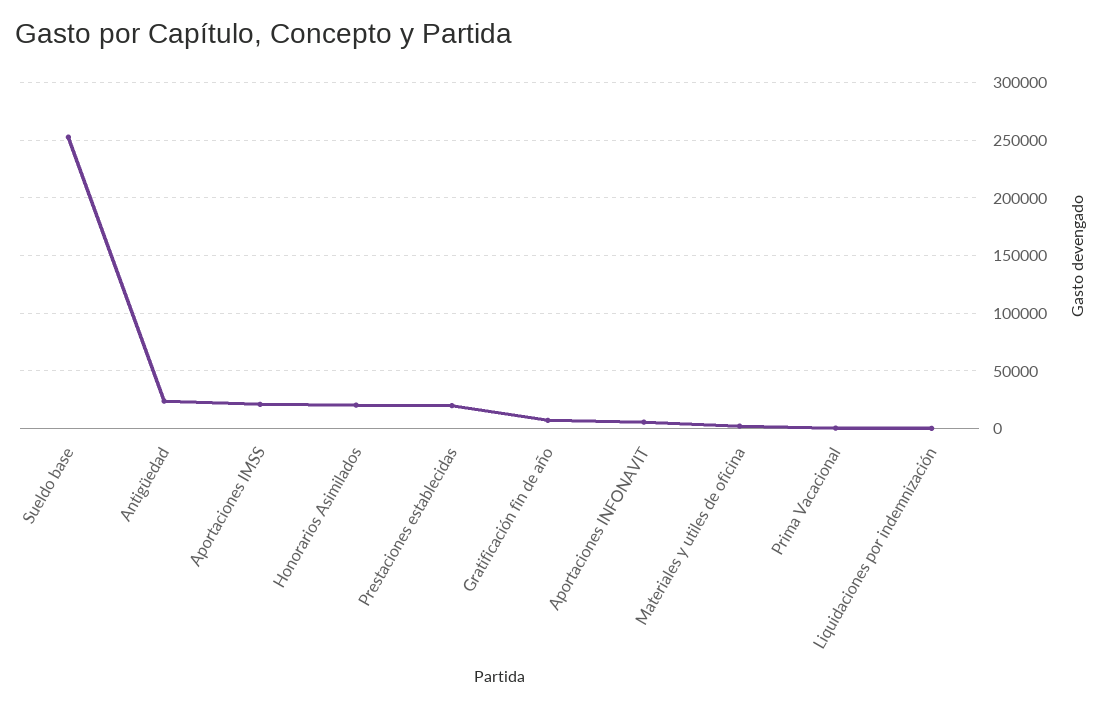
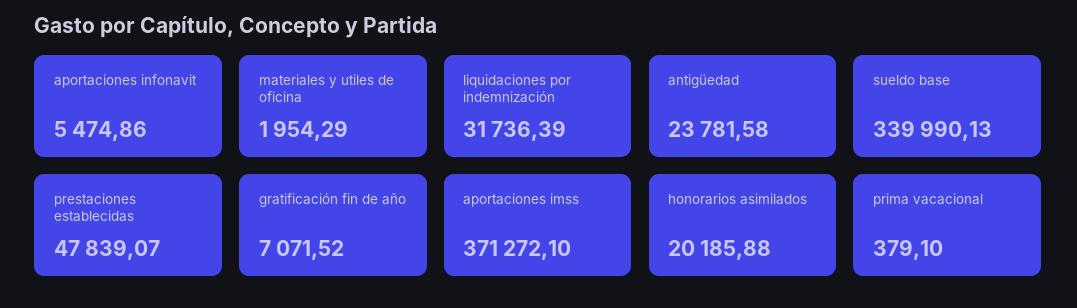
  {
-   "Sueldo base": 250000,
+   "Sueldo base": 339990.13,
    "Antigüedad": 23781.58,
-   "Aportaciones IMSS": 20000,
+   "Aportaciones IMSS": 371272.1,
    "Honorarios Asimilados": 20185.88,
-   "Prestaciones establecidas": 20000,
+   "Prestaciones establecidas": 47839.07,
    "Gratificación fin de año": 7071.52,
    "Aportaciones INFONAVIT": 5474.86,
    "Materiales y utiles de oficina": 1954.29,
    "Prima Vacacional": 379.1,
-   "Liquidaciones por indemnización": 0
+   "Liquidaciones por indemnización": 31736.39
  }

